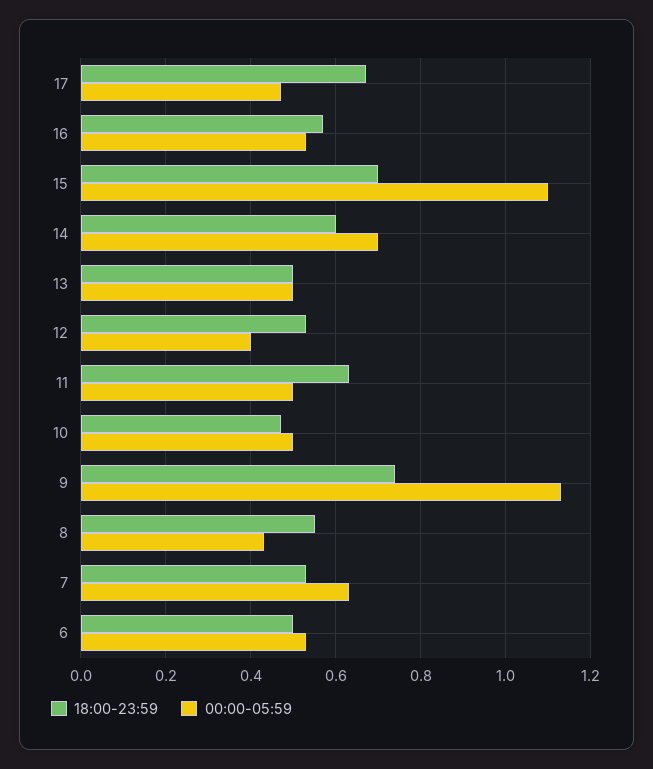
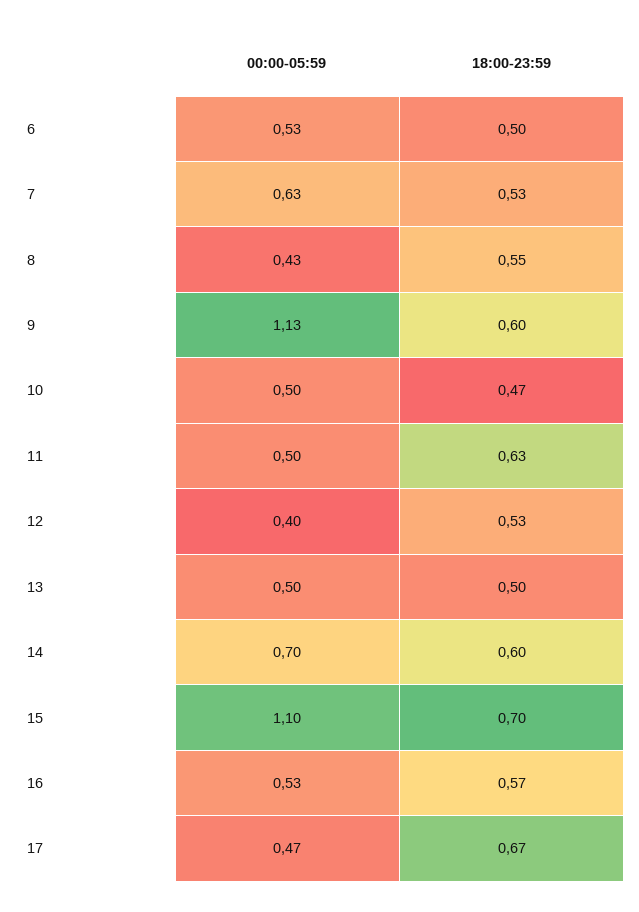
  {
    "18:00-23:59": {
      "17": 0.67,
      "16": 0.57,
      "15": 0.7,
      "14": 0.6,
      "13": 0.5,
      "12": 0.53,
      "11": 0.63,
      "10": 0.47,
-     "9": 0.75,
+     "9": 0.6,
      "8": 0.55,
      "7": 0.53,
      "6": 0.5
    },
    "00:00-05:59": {
      "17": 0.47,
      "16": 0.53,
      "15": 1.1,
      "14": 0.7,
      "13": 0.5,
      "12": 0.4,
      "11": 0.5,
      "10": 0.5,
      "9": 1.13,
      "8": 0.43,
      "7": 0.63,
      "6": 0.53
    }
  }

